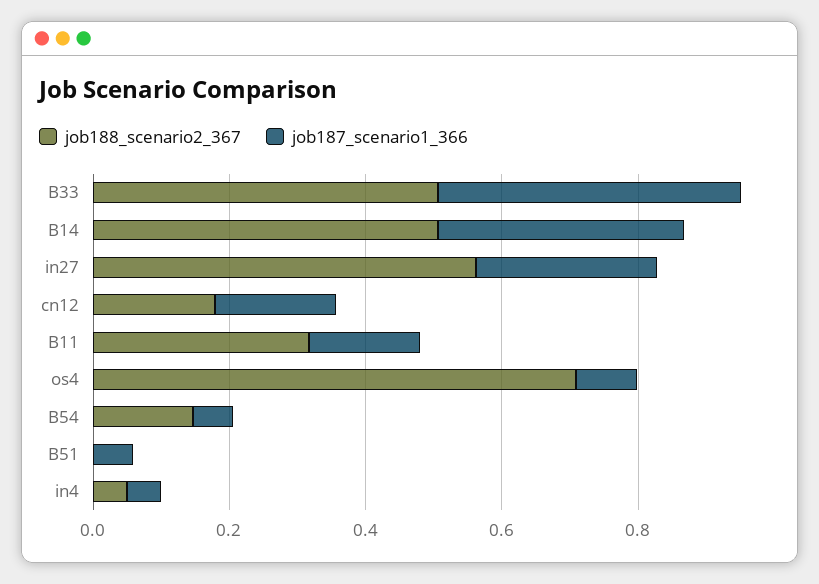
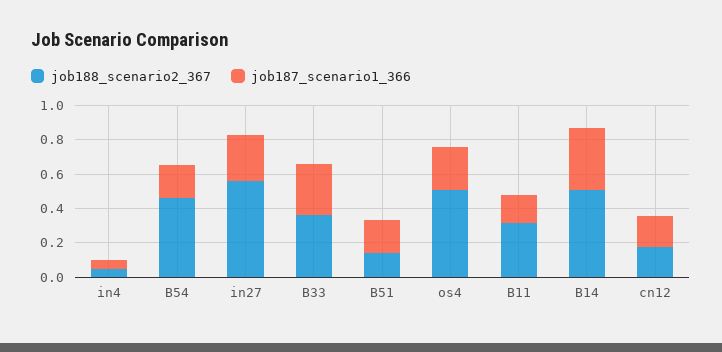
  {
    "job188_scenario2_367": {
-     "B33": 0.5,
+     "B33": 0.35,
      "B14": 0.5,
      "in27": 0.55,
      "cn12": 0.2,
      "B11": 0.3,
-     "os4": 0.7,
+     "os4": 0.5,
-     "B54": 0.15,
+     "B54": 0.45,
-     "B51": 0,
+     "B51": 0.15,
      "in4": 0.05
    },
    "job187_scenario1_366": {
-     "B33": 0.45,
+     "B33": 0.3,
      "B14": 0.35,
      "in27": 0.25,
      "cn12": 0.2,
      "B11": 0.15,
-     "os4": 0.1,
+     "os4": 0.25,
-     "B54": 0.05,
+     "B54": 0.2,
-     "B51": 0.05,
+     "B51": 0.2,
      "in4": 0.05
    }
  }

